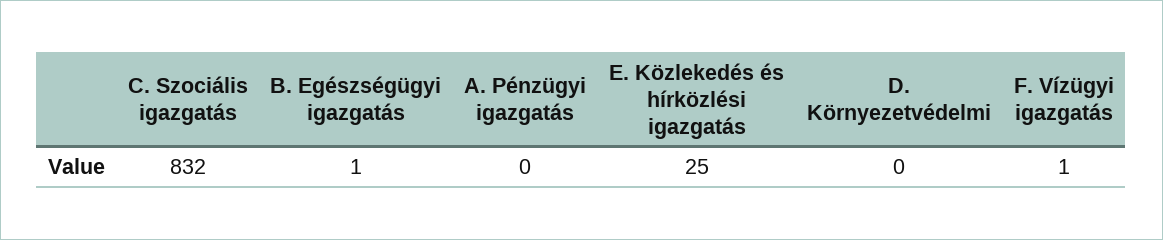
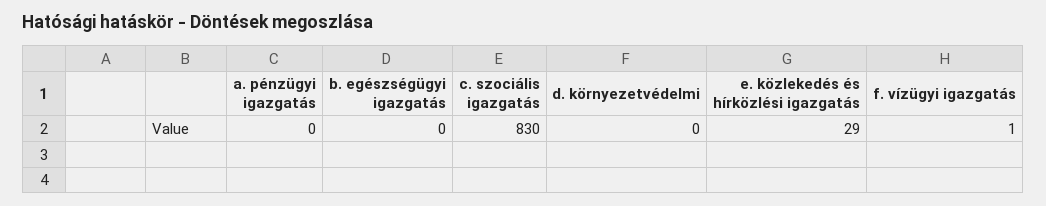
  {
-   "C. Szociális igazgatás": 832,
+   "C. Szociális igazgatás": 830,
-   "B. Egészségügyi igazgatás": 1,
+   "B. Egészségügyi igazgatás": 0,
    "A. Pénzügyi igazgatás": 0,
-   "E. Közlekedés és hírközlési igazgatás": 25,
+   "E. Közlekedés és hírközlési igazgatás": 29,
    "D. Környezetvédelmi": 0,
    "F. Vízügyi igazgatás": 1
  }

